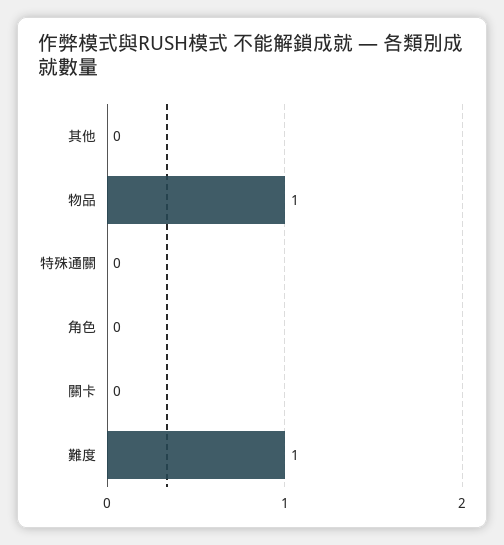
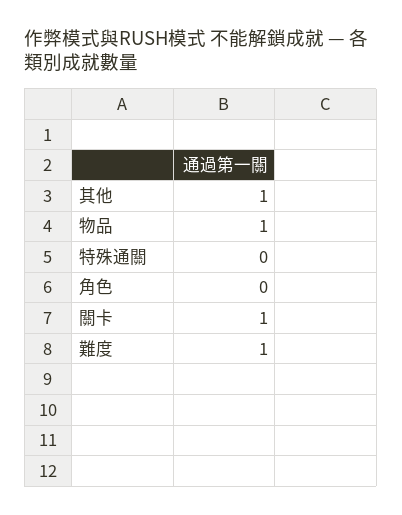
  {
-   "其他": 0,
+   "其他": 1,
    "物品": 1,
    "特殊通關": 0,
    "角色": 0,
-   "關卡": 0,
+   "關卡": 1,
    "難度": 1
  }

